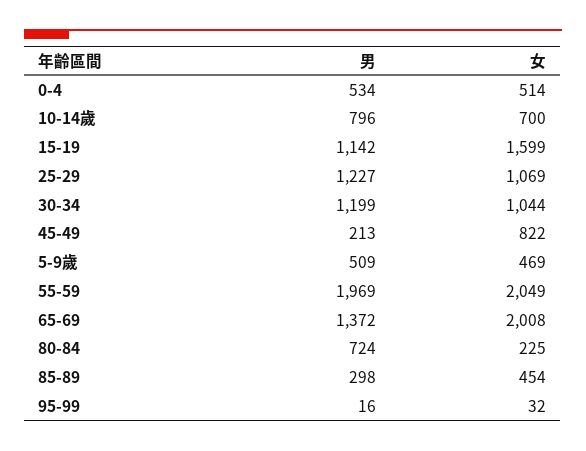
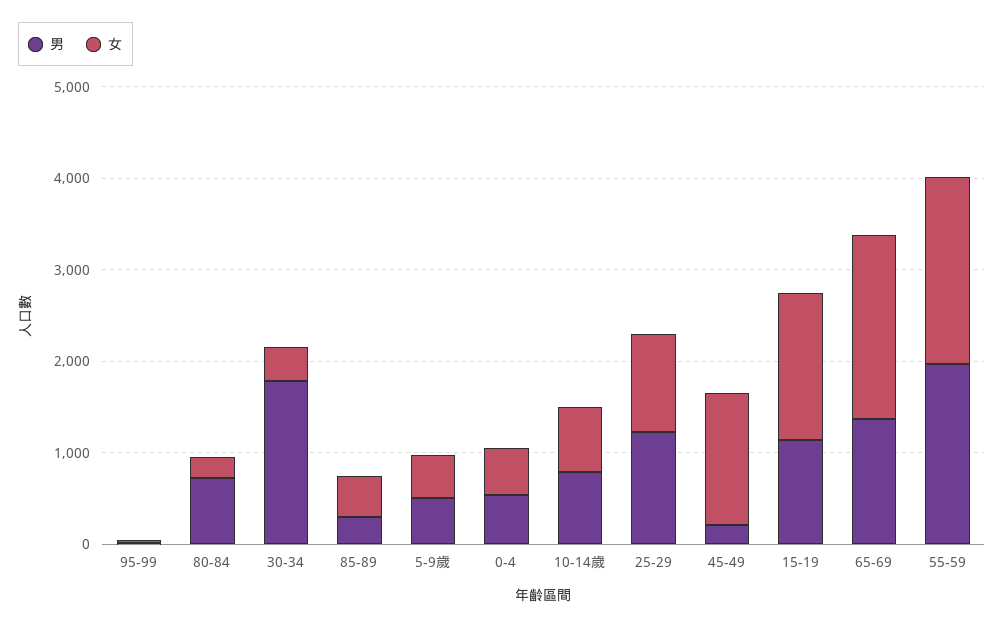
  {
    "男": {
      "0-4": 534,
      "10-14歲": 796,
      "15-19": 1142,
      "25-29": 1227,
-     "30-34": 1199,
+     "30-34": 1800,
      "45-49": 213,
      "5-9歲": 509,
      "55-59": 1969,
      "65-69": 1372,
      "80-84": 724,
      "85-89": 298,
      "95-99": 16
    },
    "女": {
      "0-4": 514,
      "10-14歲": 700,
      "15-19": 1599,
      "25-29": 1069,
-     "30-34": 1044,
+     "30-34": 400,
-     "45-49": 822,
+     "45-49": 1400,
      "5-9歲": 469,
      "55-59": 2049,
      "65-69": 2008,
      "80-84": 225,
      "85-89": 454,
      "95-99": 32
    }
  }

